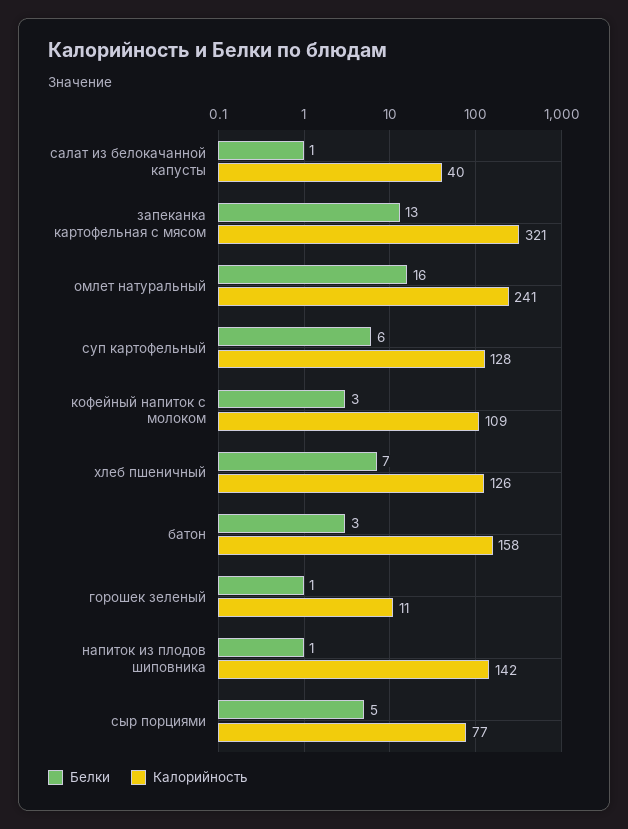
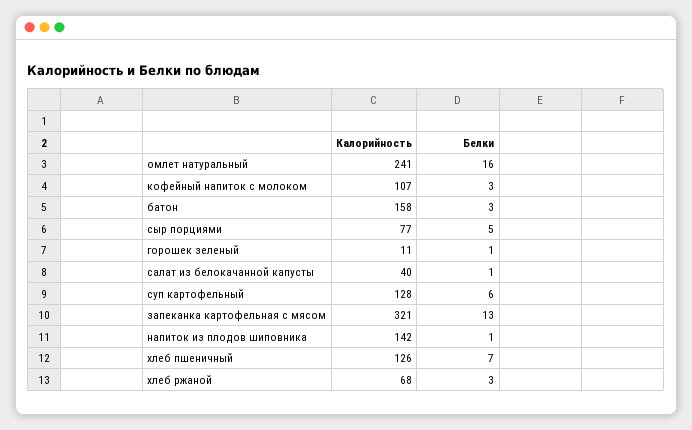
  {
    "Белки": {
      "салат из белокачанной капусты": 1,
      "запеканка картофельная с мясом": 13,
      "омлет натуральный": 16,
      "суп картофельный": 6,
      "кофейный напиток с молоком": 3,
      "хлеб пшеничный": 7,
      "батон": 3,
      "горошек зеленый": 1,
      "напиток из плодов шиповника": 1,
-     "сыр порциями": 5
+     "сыр порциями": 5,
+     "хлеб ржаной": 3
    },
    "Калорийность": {
      "салат из белокачанной капусты": 40,
      "запеканка картофельная с мясом": 321,
      "омлет натуральный": 241,
      "суп картофельный": 128,
-     "кофейный напиток с молоком": 109,
+     "кофейный напиток с молоком": 107,
      "хлеб пшеничный": 126,
      "батон": 158,
      "горошек зеленый": 11,
      "напиток из плодов шиповника": 142,
-     "сыр порциями": 77
+     "сыр порциями": 77,
+     "хлеб ржаной": 68
    }
  }

